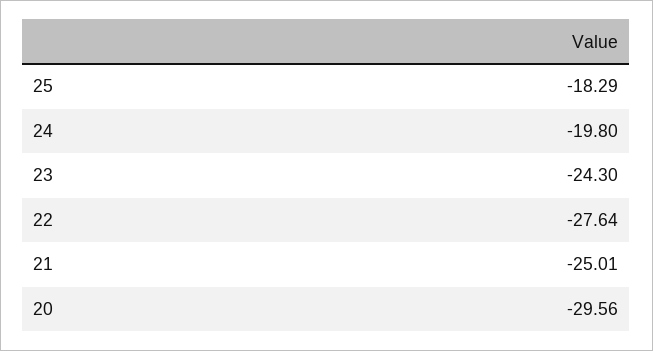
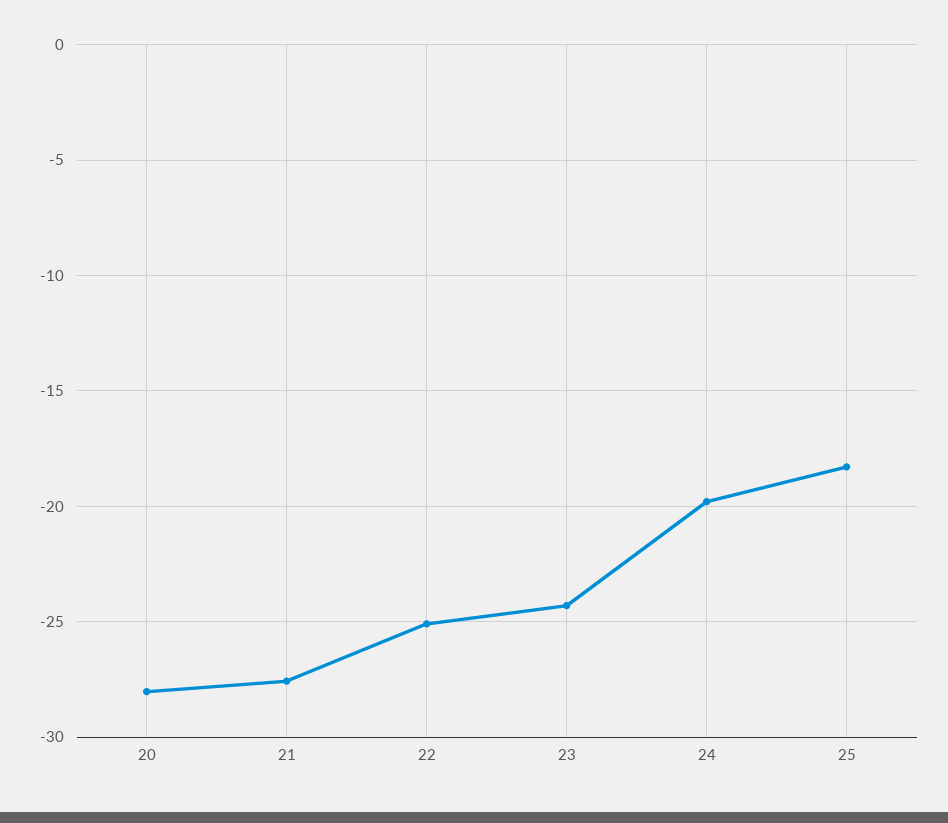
  {
    "25": -18.29,
    "24": -19.8,
    "23": -24.3,
-   "22": -27.64,
+   "22": -25,
-   "21": -25.01,
+   "21": -27.5,
-   "20": -29.56
+   "20": -28
  }

